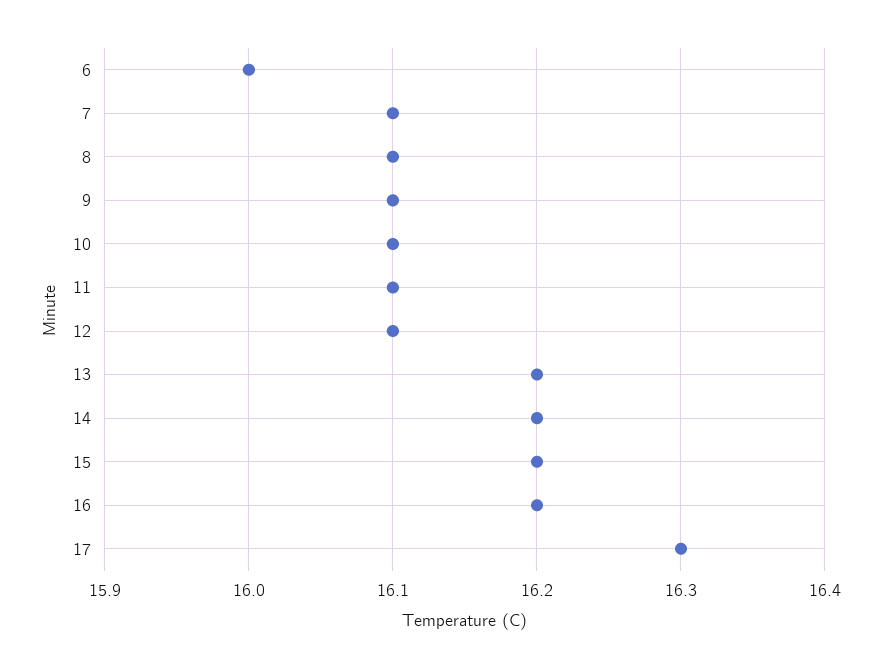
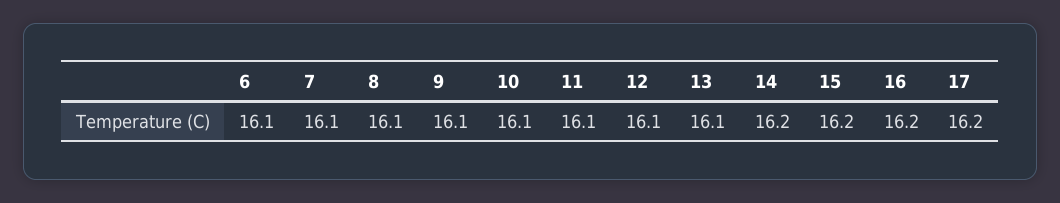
  {
-   "6": 16,
+   "6": 16.1,
    "7": 16.1,
    "8": 16.1,
    "9": 16.1,
    "10": 16.1,
    "11": 16.1,
    "12": 16.1,
-   "13": 16.2,
+   "13": 16.1,
    "14": 16.2,
    "15": 16.2,
    "16": 16.2,
-   "17": 16.3
+   "17": 16.2
  }

